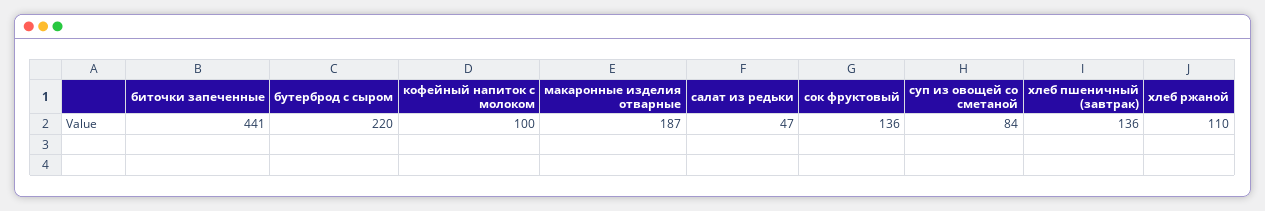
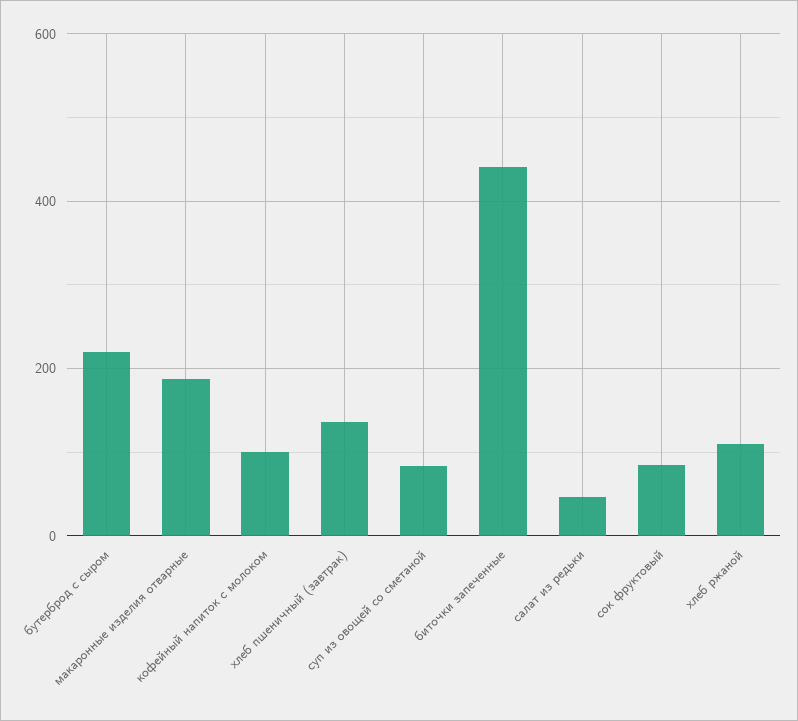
  {
    "биточки запеченные": 441,
    "бутерброд с сыром": 220,
    "кофейный напиток с молоком": 100,
    "макаронные изделия отварные": 187,
    "салат из редьки": 47,
-   "сок фруктовый": 136,
+   "сок фруктовый": 80,
    "суп из овощей со сметаной": 84,
    "хлеб пшеничный (завтрак)": 136,
    "хлеб ржаной": 110
  }

